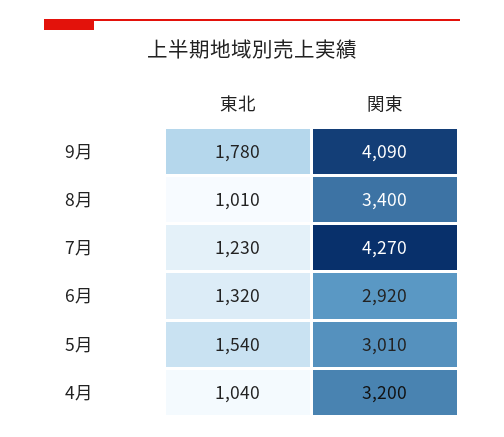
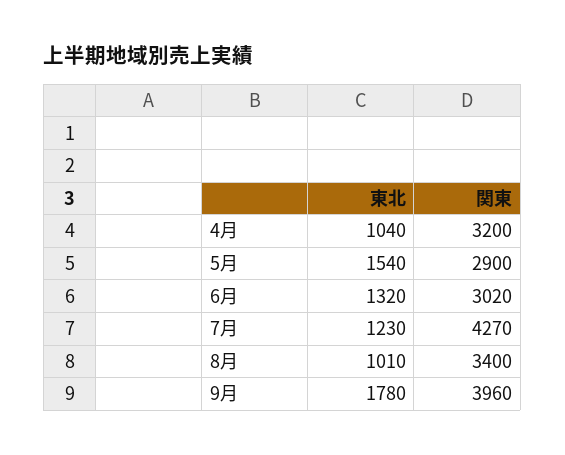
  {
    "東北": {
      "9月": 1780,
      "8月": 1010,
      "7月": 1230,
      "6月": 1320,
      "5月": 1540,
      "4月": 1040
    },
    "関東": {
-     "9月": 4090,
+     "9月": 3960,
      "8月": 3400,
      "7月": 4270,
-     "6月": 2920,
+     "6月": 3020,
-     "5月": 3010,
+     "5月": 2900,
      "4月": 3200
    }
  }

